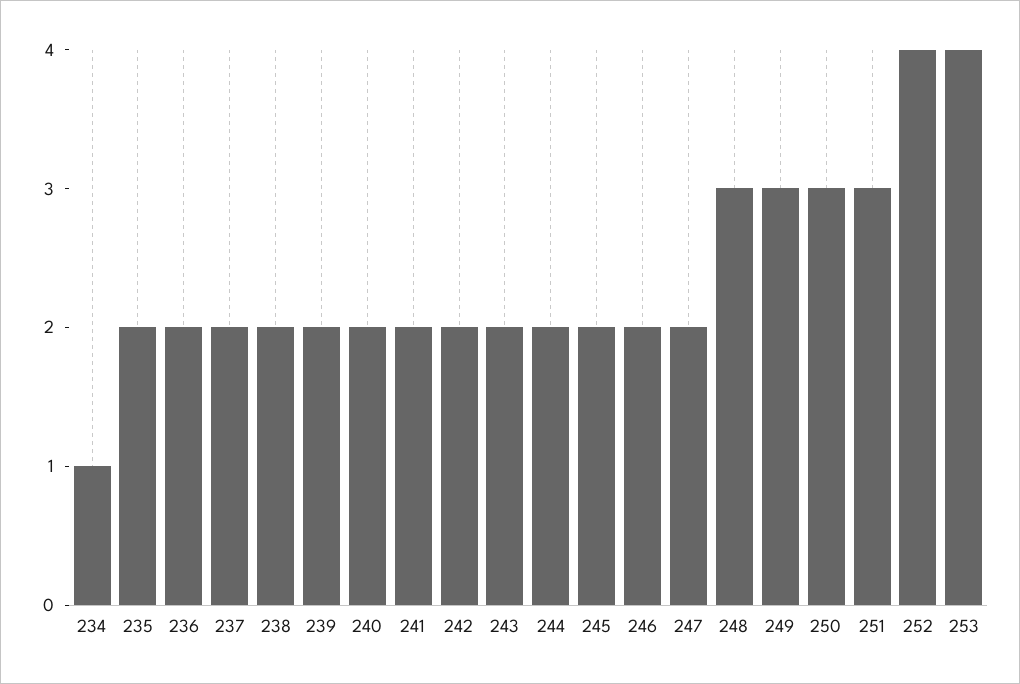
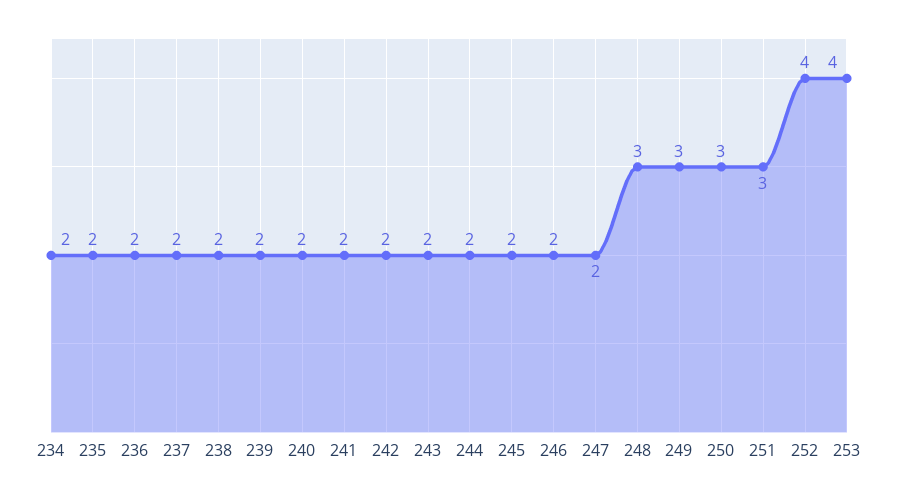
  {
-   "234": 1,
+   "234": 2,
    "235": 2,
    "236": 2,
    "237": 2,
    "238": 2,
    "239": 2,
    "240": 2,
    "241": 2,
    "242": 2,
    "243": 2,
    "244": 2,
    "245": 2,
    "246": 2,
    "247": 2,
    "248": 3,
    "249": 3,
    "250": 3,
    "251": 3,
    "252": 4,
    "253": 4
  }

